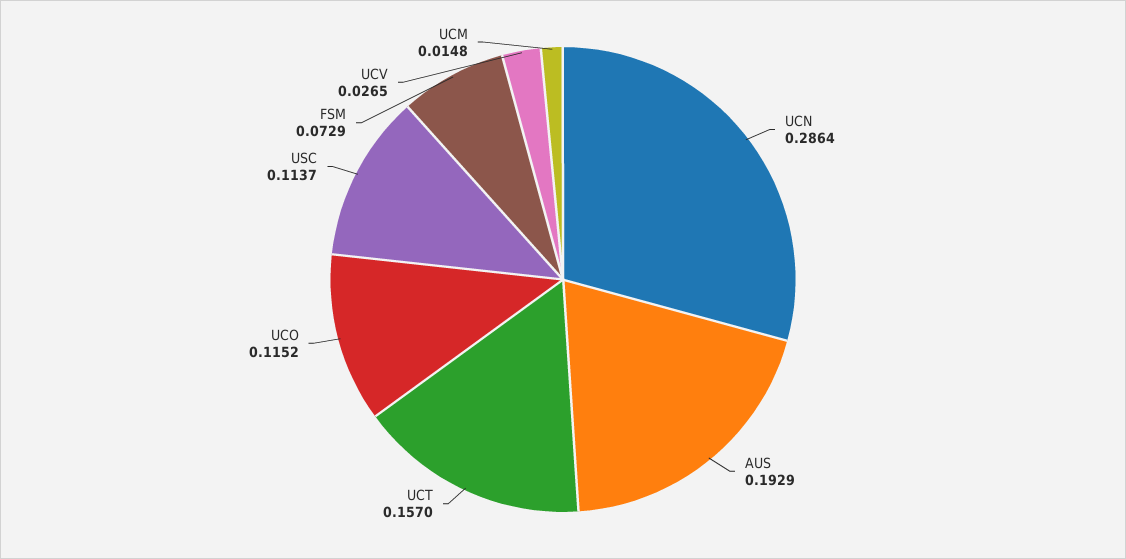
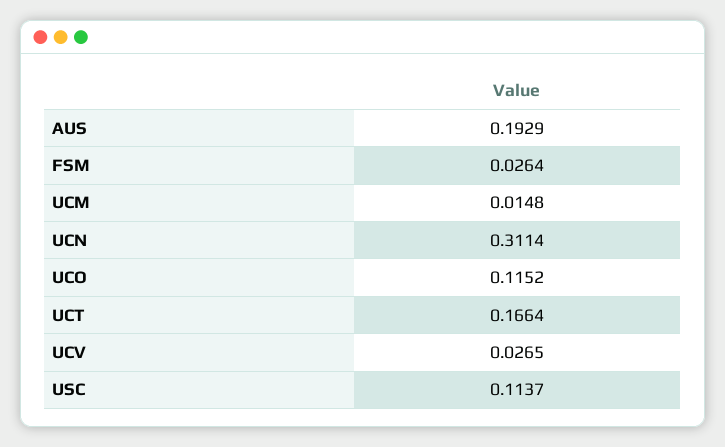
  {
-   "UCN": 0.2864,
+   "UCN": 0.3114,
    "AUS": 0.1929,
-   "UCT": 0.157,
+   "UCT": 0.1664,
    "UCO": 0.1152,
    "USC": 0.1137,
-   "FSM": 0.0729,
+   "FSM": 0.0264,
    "UCV": 0.0265,
    "UCM": 0.0148
  }

